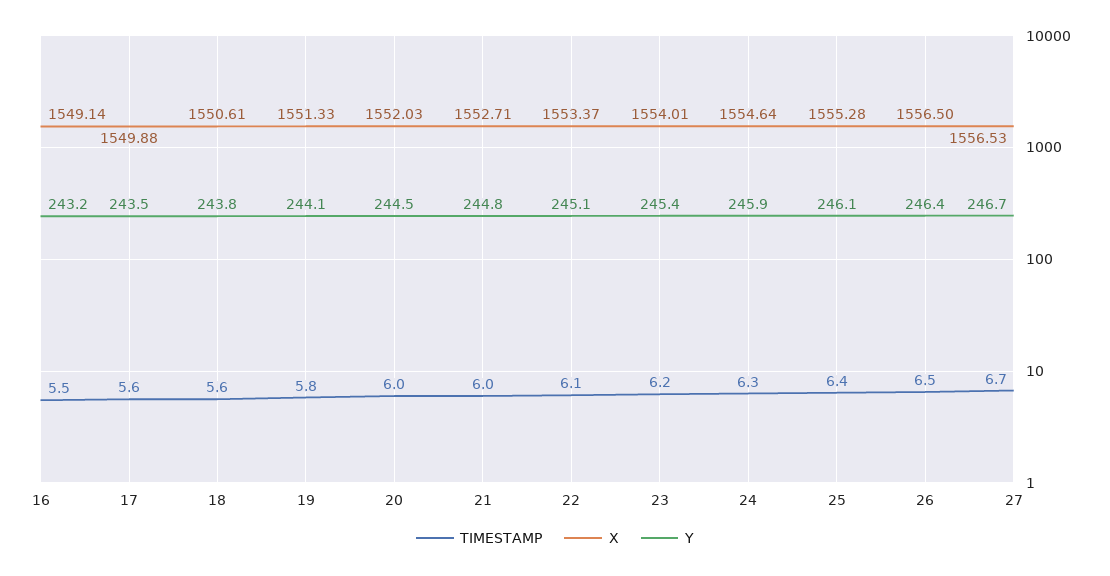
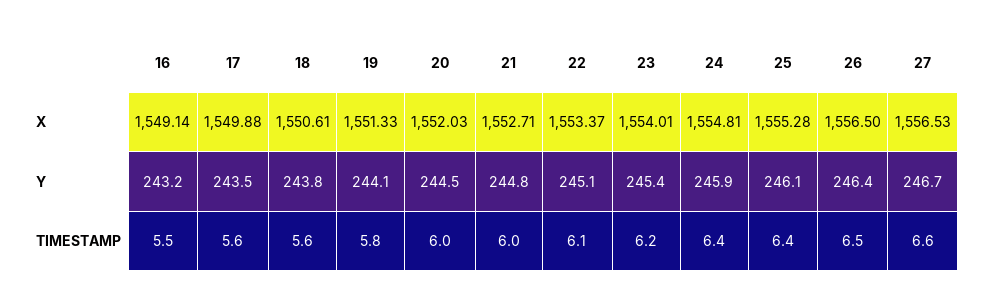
  {
    "TIMESTAMP": {
      "16": 5.5,
      "17": 5.6,
      "18": 5.6,
      "19": 5.8,
      "20": 6,
      "21": 6,
      "22": 6.1,
      "23": 6.2,
-     "24": 6.3,
+     "24": 6.4,
      "25": 6.4,
      "26": 6.5,
-     "27": 6.7
+     "27": 6.6
    },
    "X": {
      "16": 1549.14,
      "17": 1549.88,
      "18": 1550.61,
      "19": 1551.33,
      "20": 1552.03,
      "21": 1552.71,
      "22": 1553.37,
      "23": 1554.01,
-     "24": 1554.64,
+     "24": 1554.81,
      "25": 1555.28,
      "26": 1556.5,
      "27": 1556.53
    },
    "Y": {
      "16": 243.2,
      "17": 243.5,
      "18": 243.8,
      "19": 244.1,
      "20": 244.5,
      "21": 244.8,
      "22": 245.1,
      "23": 245.4,
      "24": 245.9,
      "25": 246.1,
      "26": 246.4,
      "27": 246.7
    }
  }

